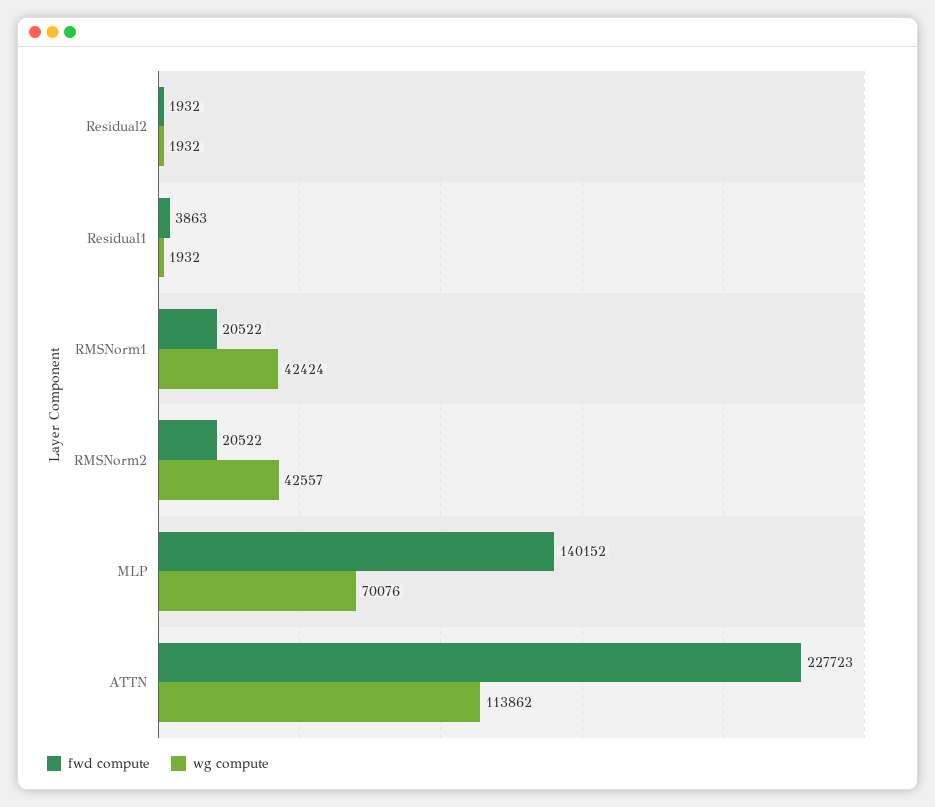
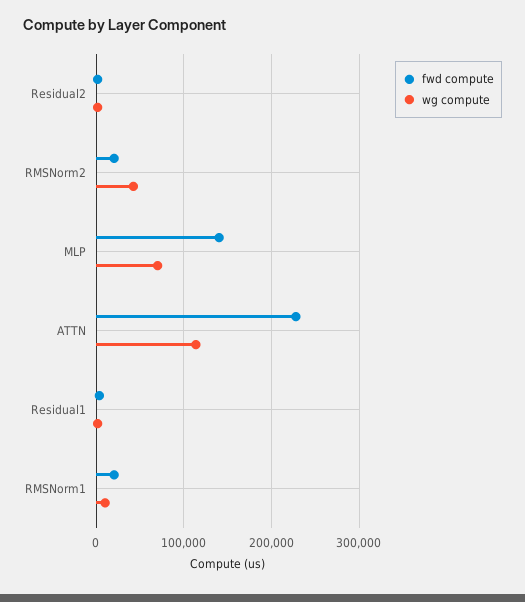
  {
    "fwd compute": {
      "Residual2": 1932,
      "Residual1": 3863,
      "RMSNorm1": 20522,
      "RMSNorm2": 20522,
      "MLP": 140152,
      "ATTN": 227723
    },
    "wg compute": {
      "Residual2": 1932,
      "Residual1": 1932,
-     "RMSNorm1": 42424,
+     "RMSNorm1": 10000,
      "RMSNorm2": 42557,
      "MLP": 70076,
      "ATTN": 113862
    }
  }

